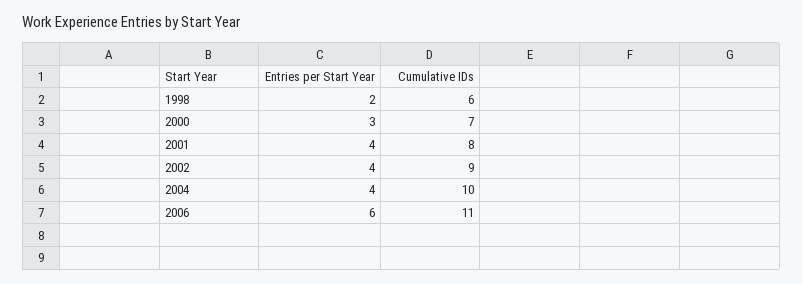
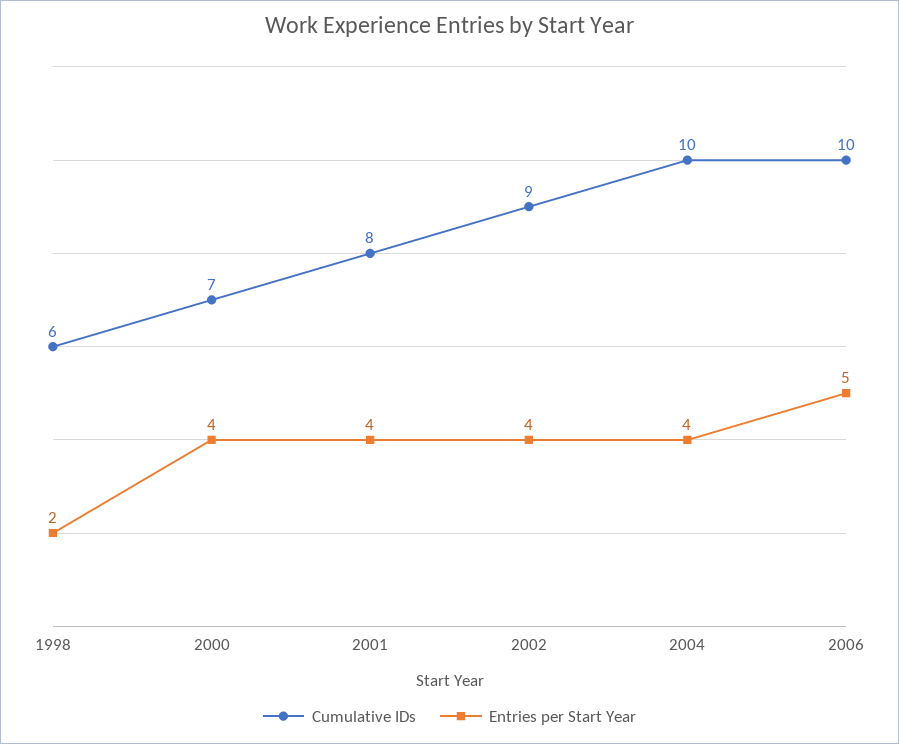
  {
    "Entries per Start Year": {
      "1998": 2,
-     "2000": 3,
+     "2000": 4,
      "2001": 4,
      "2002": 4,
      "2004": 4,
-     "2006": 6
+     "2006": 5
    },
    "Cumulative IDs": {
      "1998": 6,
      "2000": 7,
      "2001": 8,
      "2002": 9,
      "2004": 10,
-     "2006": 11
+     "2006": 10
    }
  }

